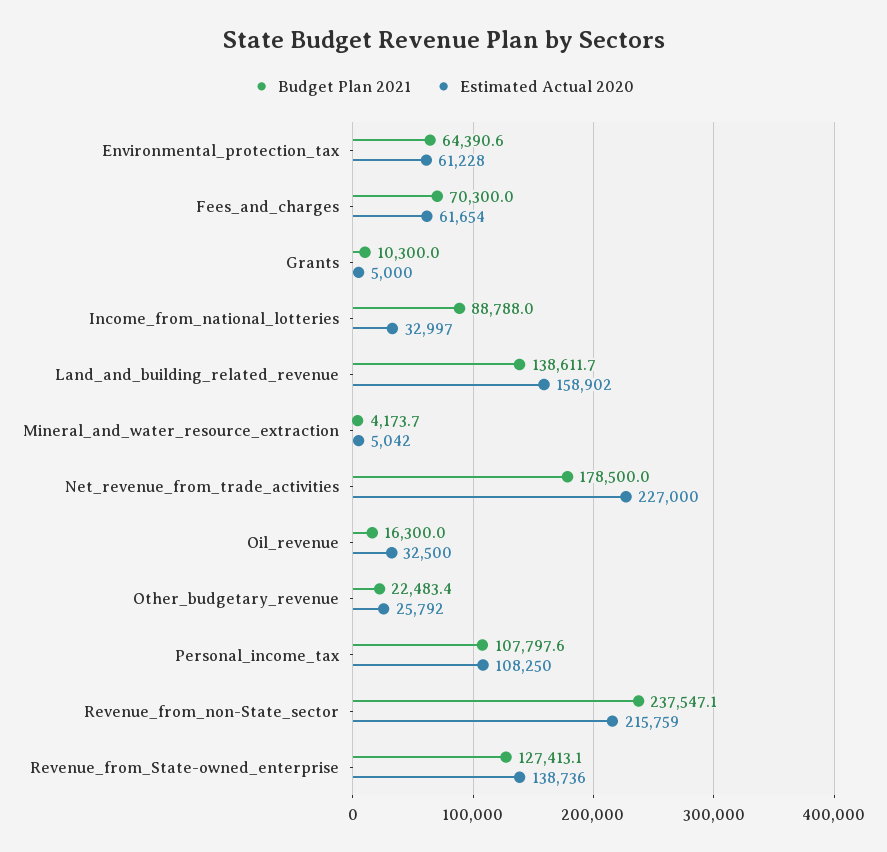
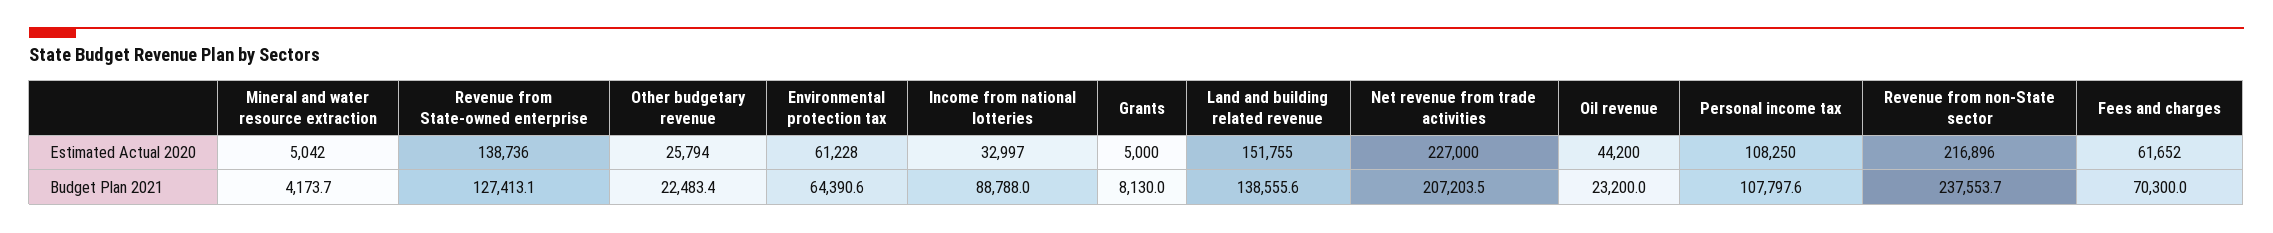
  {
    "Budget Plan 2021": {
      "Environmental_protection_tax": 64390.6,
      "Fees_and_charges": 70300,
-     "Grants": 10300,
+     "Grants": 8130,
      "Income_from_national_lotteries": 88788,
-     "Land_and_building_related_revenue": 138611.7,
+     "Land_and_building_related_revenue": 138555.6,
      "Mineral_and_water_resource_extraction": 4173.7,
-     "Net_revenue_from_trade_activities": 178500,
+     "Net_revenue_from_trade_activities": 207203.5,
-     "Oil_revenue": 16300,
+     "Oil_revenue": 23200,
      "Other_budgetary_revenue": 22483.4,
      "Personal_income_tax": 107797.6,
-     "Revenue_from_non-State_sector": 237547.1,
+     "Revenue_from_non-State_sector": 237553.7,
      "Revenue_from_State-owned_enterprise": 127413.1
    },
    "Estimated Actual 2020": {
      "Environmental_protection_tax": 61228,
-     "Fees_and_charges": 61654,
+     "Fees_and_charges": 61652,
      "Grants": 5000,
      "Income_from_national_lotteries": 32997,
-     "Land_and_building_related_revenue": 158902,
+     "Land_and_building_related_revenue": 151755,
      "Mineral_and_water_resource_extraction": 5042,
      "Net_revenue_from_trade_activities": 227000,
-     "Oil_revenue": 32500,
+     "Oil_revenue": 44200,
-     "Other_budgetary_revenue": 25792,
+     "Other_budgetary_revenue": 25794,
      "Personal_income_tax": 108250,
-     "Revenue_from_non-State_sector": 215759,
+     "Revenue_from_non-State_sector": 216896,
      "Revenue_from_State-owned_enterprise": 138736
    }
  }

